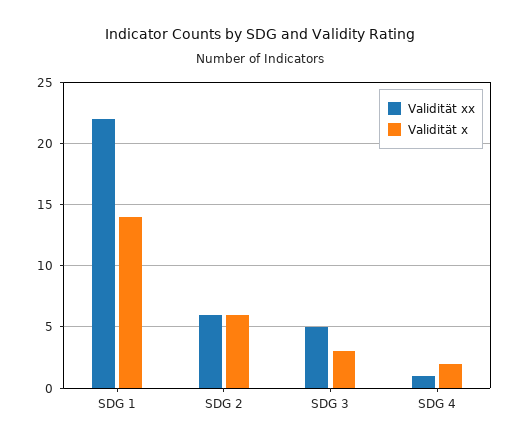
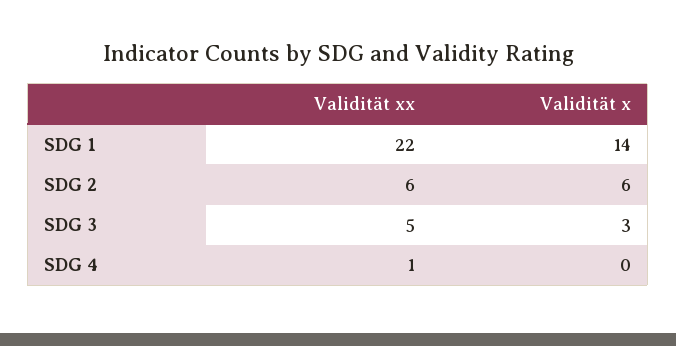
  {
    "Validität xx": {
      "SDG 1": 22,
      "SDG 2": 6,
      "SDG 3": 5,
      "SDG 4": 1
    },
    "Validität x": {
      "SDG 1": 14,
      "SDG 2": 6,
      "SDG 3": 3,
-     "SDG 4": 2
+     "SDG 4": 0
    }
  }

